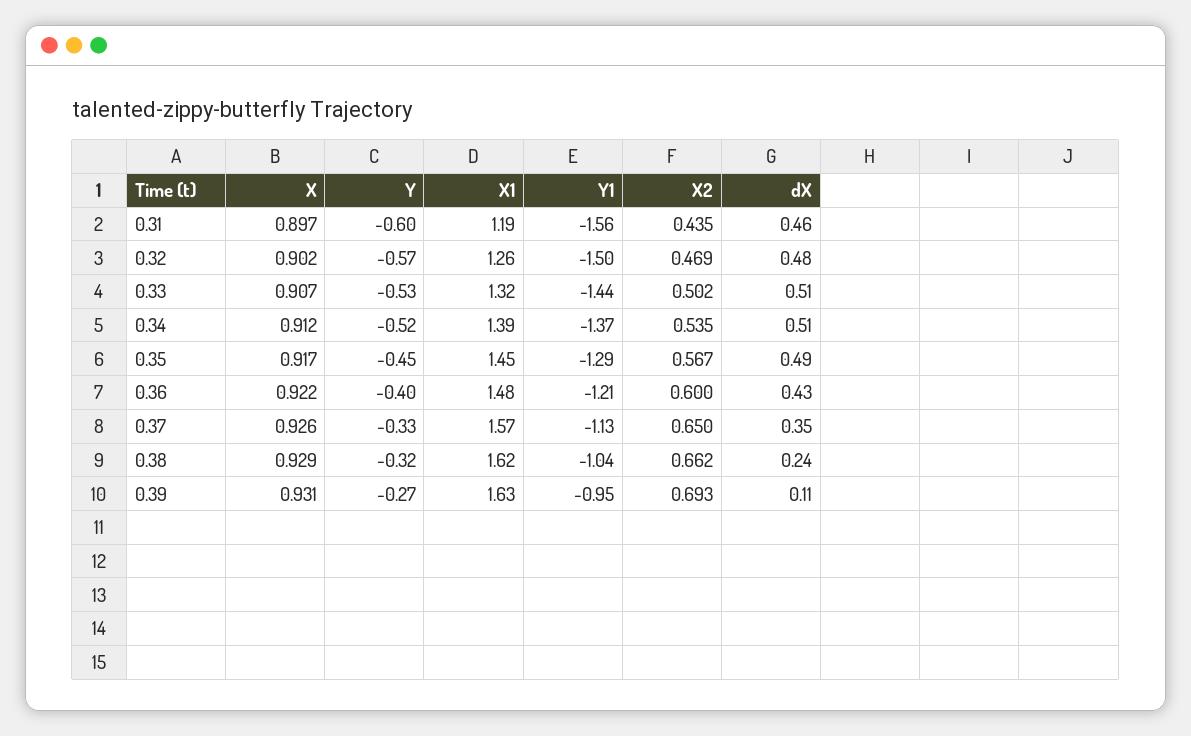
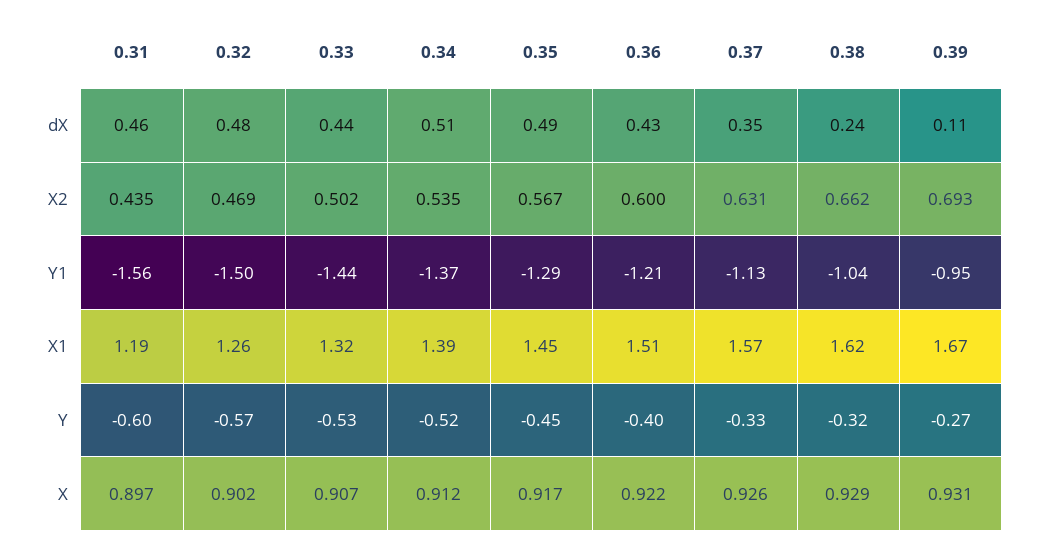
  {
    "X": {
      "0.31": 0.897,
      "0.32": 0.902,
      "0.33": 0.907,
      "0.34": 0.912,
      "0.35": 0.917,
      "0.36": 0.922,
      "0.37": 0.926,
      "0.38": 0.929,
      "0.39": 0.931
    },
    "Y": {
      "0.31": -0.6,
      "0.32": -0.57,
      "0.33": -0.53,
      "0.34": -0.52,
      "0.35": -0.45,
      "0.36": -0.4,
      "0.37": -0.33,
      "0.38": -0.32,
      "0.39": -0.27
    },
    "X1": {
      "0.31": 1.19,
      "0.32": 1.26,
      "0.33": 1.32,
      "0.34": 1.39,
      "0.35": 1.45,
-     "0.36": 1.48,
+     "0.36": 1.51,
      "0.37": 1.57,
      "0.38": 1.62,
-     "0.39": 1.63
+     "0.39": 1.67
    },
    "Y1": {
      "0.31": -1.56,
      "0.32": -1.5,
      "0.33": -1.44,
      "0.34": -1.37,
      "0.35": -1.29,
      "0.36": -1.21,
      "0.37": -1.13,
      "0.38": -1.04,
      "0.39": -0.95
    },
    "X2": {
      "0.31": 0.435,
      "0.32": 0.469,
      "0.33": 0.502,
      "0.34": 0.535,
      "0.35": 0.567,
      "0.36": 0.6,
-     "0.37": 0.65,
+     "0.37": 0.631,
      "0.38": 0.662,
      "0.39": 0.693
    },
    "dX": {
      "0.31": 0.46,
      "0.32": 0.48,
-     "0.33": 0.51,
+     "0.33": 0.44,
      "0.34": 0.51,
      "0.35": 0.49,
      "0.36": 0.43,
      "0.37": 0.35,
      "0.38": 0.24,
      "0.39": 0.11
    }
  }

